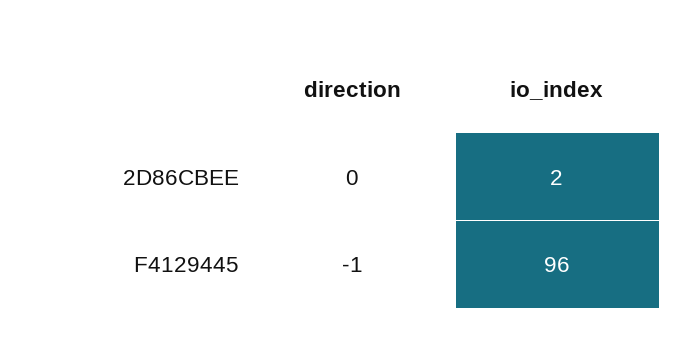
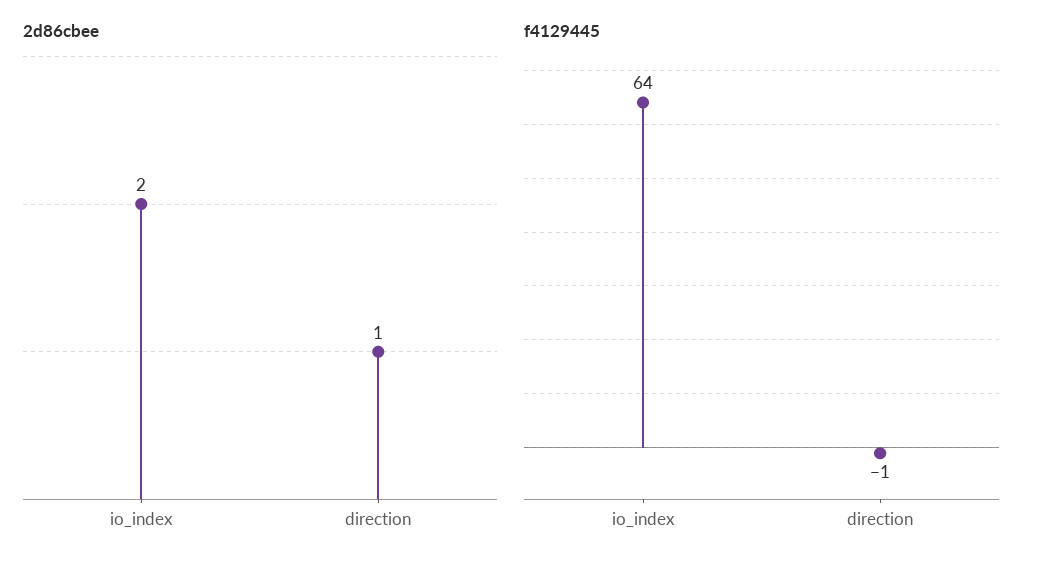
  {
    "2D86CBEE": {
-     "direction": 0,
+     "direction": 1,
      "io_index": 2
    },
    "F4129445": {
      "direction": -1,
-     "io_index": 96
+     "io_index": 64
    }
  }

